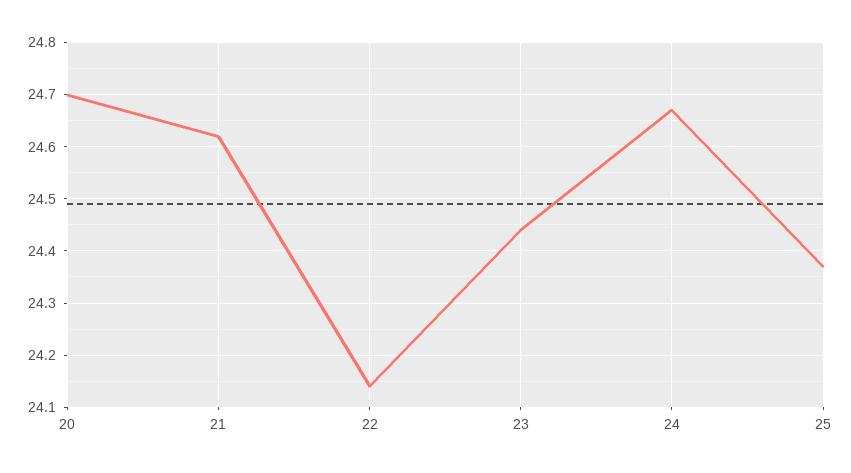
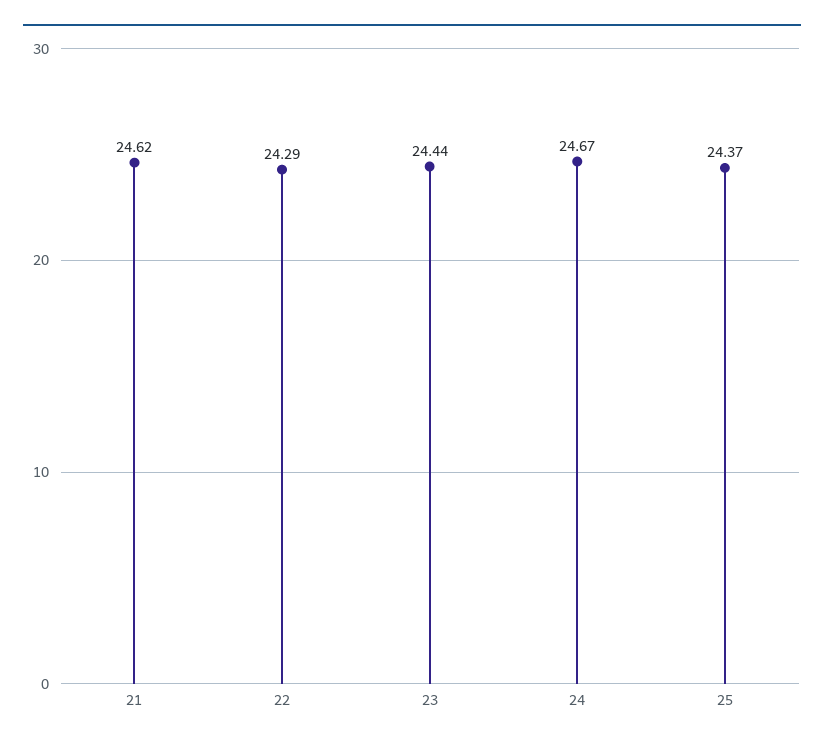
  {
-   "20": 24.7,
    "21": 24.62,
-   "22": 24.15,
+   "22": 24.29,
    "23": 24.44,
    "24": 24.67,
    "25": 24.37
  }

